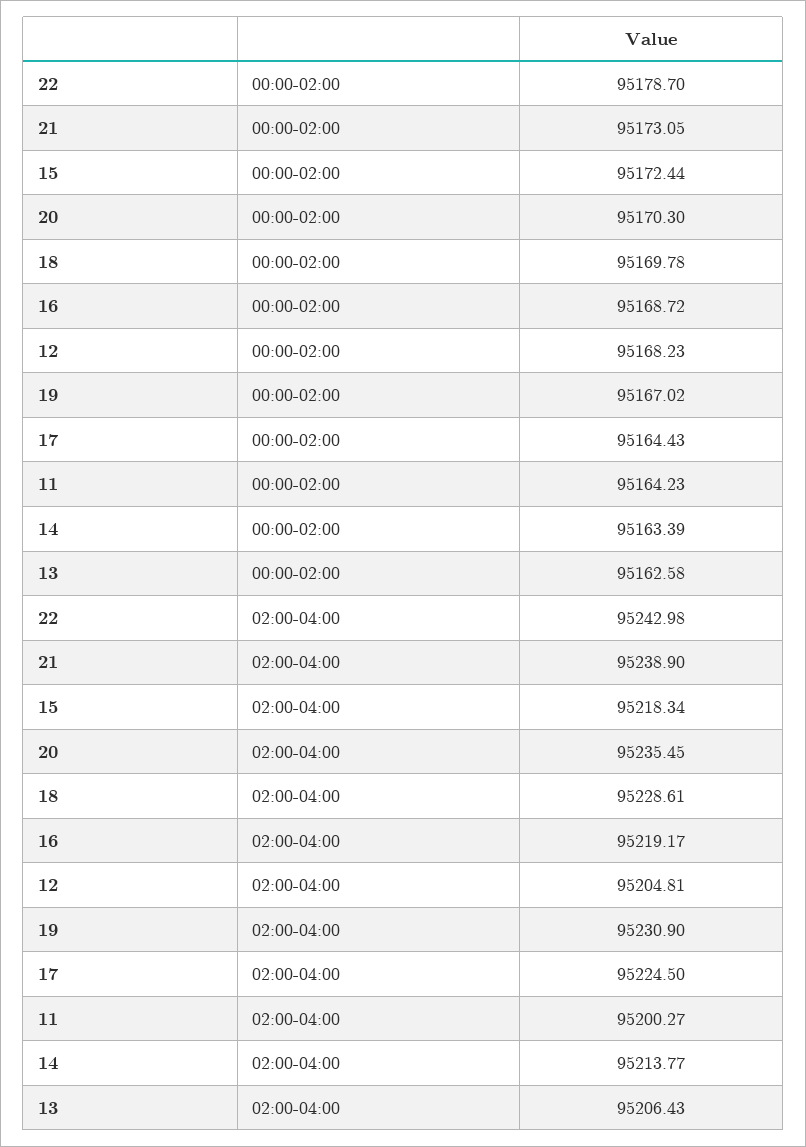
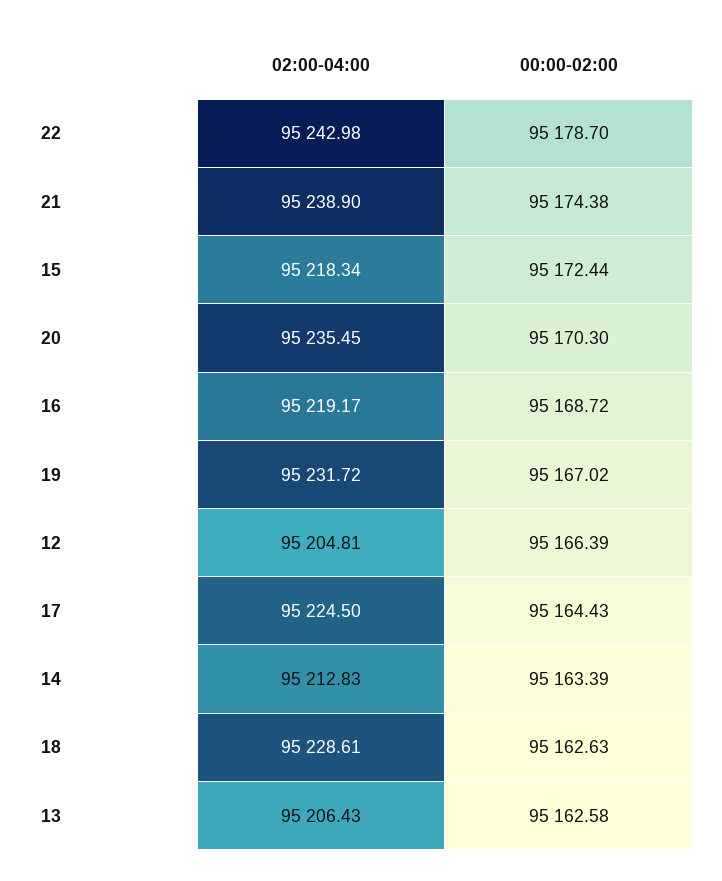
  {
    "22": {
      "00:00-02:00": 95178.7,
      "02:00-04:00": 95242.98
    },
    "21": {
-     "00:00-02:00": 95173.05,
+     "00:00-02:00": 95174.38,
      "02:00-04:00": 95238.9
    },
    "15": {
      "00:00-02:00": 95172.44,
      "02:00-04:00": 95218.34
    },
    "20": {
      "00:00-02:00": 95170.3,
      "02:00-04:00": 95235.45
    },
    "18": {
-     "00:00-02:00": 95169.78,
+     "00:00-02:00": 95162.63,
      "02:00-04:00": 95228.61
    },
    "16": {
      "00:00-02:00": 95168.72,
      "02:00-04:00": 95219.17
    },
    "12": {
-     "00:00-02:00": 95168.23,
+     "00:00-02:00": 95166.39,
      "02:00-04:00": 95204.81
    },
    "19": {
      "00:00-02:00": 95167.02,
-     "02:00-04:00": 95230.9
+     "02:00-04:00": 95231.72
    },
    "17": {
      "00:00-02:00": 95164.43,
      "02:00-04:00": 95224.5
    },
-   "11": {
-     "00:00-02:00": 95164.23,
-     "02:00-04:00": 95200.27
-   },
    "14": {
      "00:00-02:00": 95163.39,
-     "02:00-04:00": 95213.77
+     "02:00-04:00": 95212.83
    },
    "13": {
      "00:00-02:00": 95162.58,
      "02:00-04:00": 95206.43
    }
  }

